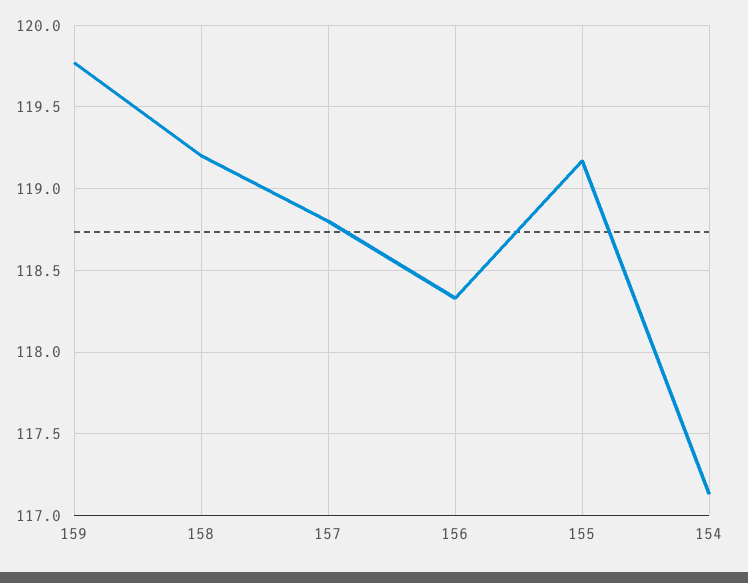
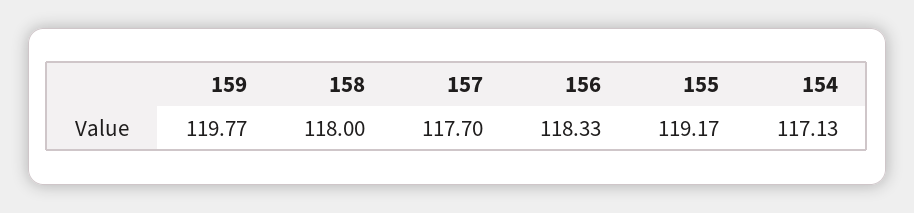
  {
    "159": 119.77,
-   "158": 119.2,
+   "158": 118,
-   "157": 118.8,
+   "157": 117.7,
    "156": 118.33,
    "155": 119.17,
    "154": 117.13
  }

